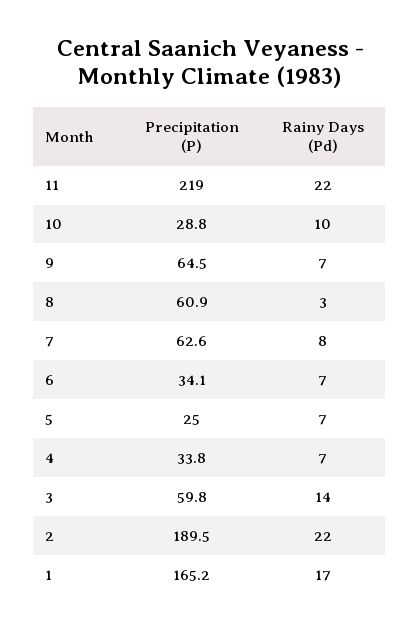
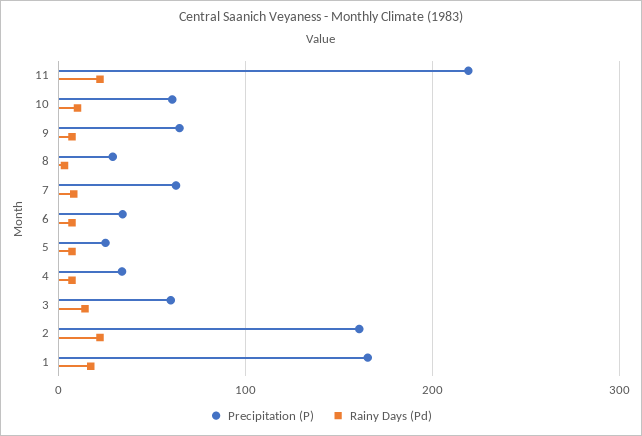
  {
    "Precipitation (P)": {
      "11": 219,
-     "10": 28.8,
+     "10": 60,
      "9": 64.5,
-     "8": 60.9,
+     "8": 30,
      "7": 62.6,
      "6": 34.1,
      "5": 25,
      "4": 33.8,
      "3": 59.8,
-     "2": 189.5,
+     "2": 160,
      "1": 165.2
    },
    "Rainy Days (Pd)": {
      "11": 22,
      "10": 10,
      "9": 7,
      "8": 3,
      "7": 8,
      "6": 7,
      "5": 7,
      "4": 7,
      "3": 14,
      "2": 22,
      "1": 17
    }
  }

